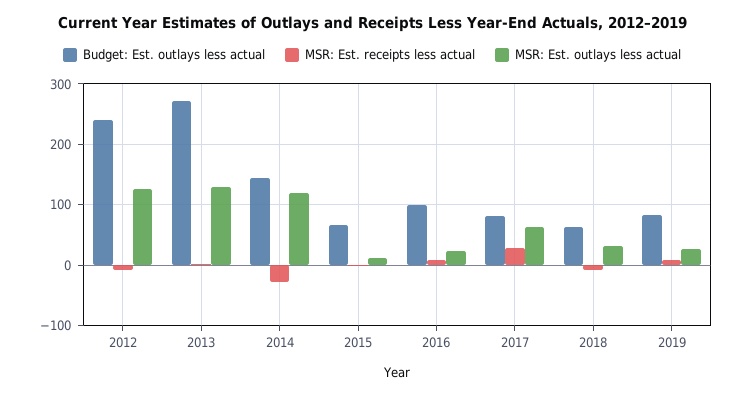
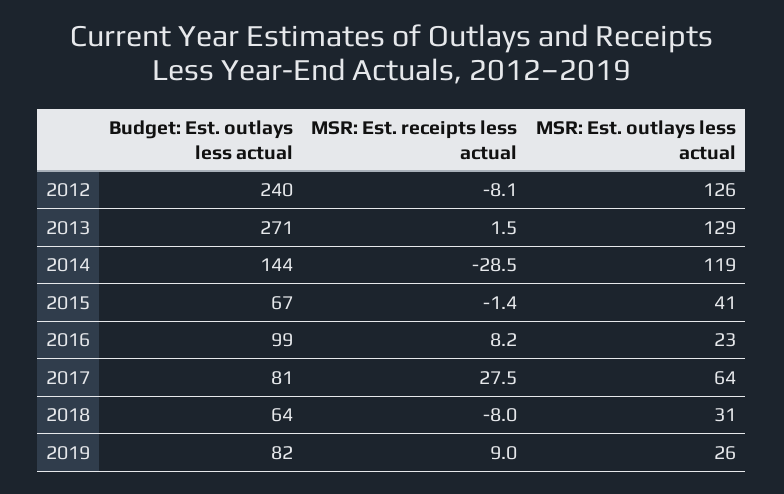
  {
    "Budget: Est. outlays less actual": {
      "2012": 240,
      "2013": 271,
      "2014": 144,
      "2015": 67,
      "2016": 99,
      "2017": 81,
      "2018": 64,
      "2019": 82
    },
    "MSR: Est. receipts less actual": {
      "2012": -8.1,
      "2013": 1.5,
      "2014": -28.5,
      "2015": -1.4,
      "2016": 8.2,
      "2017": 27.5,
      "2018": -8,
      "2019": 9
    },
    "MSR: Est. outlays less actual": {
      "2012": 126,
      "2013": 129,
      "2014": 119,
-     "2015": 10,
+     "2015": 41,
      "2016": 23,
      "2017": 64,
      "2018": 31,
      "2019": 26
    }
  }

